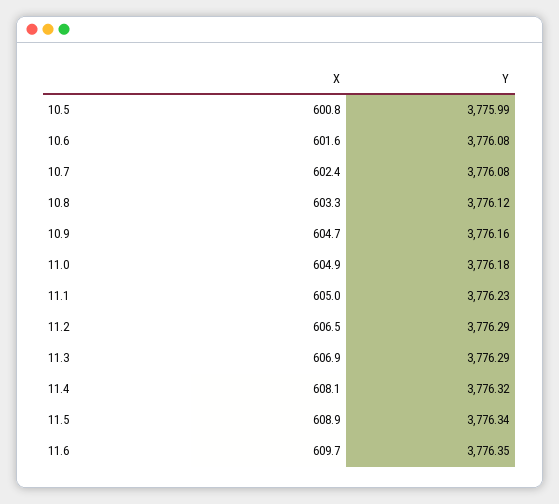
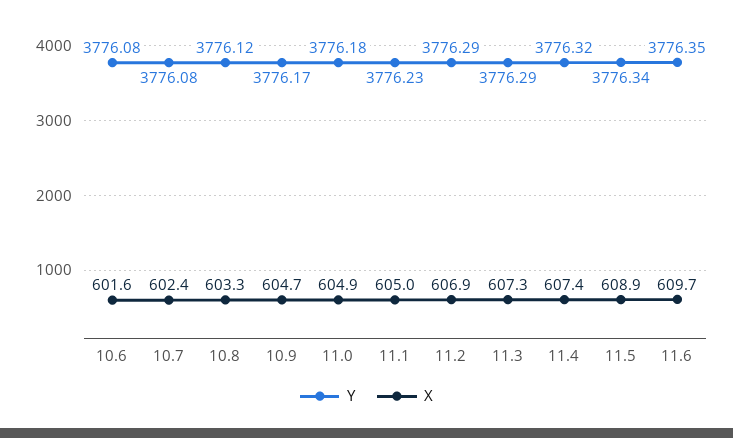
  {
    "X": {
-     "10.5": 600.8,
      "10.6": 601.6,
      "10.7": 602.4,
      "10.8": 603.3,
      "10.9": 604.7,
      "11.0": 604.9,
      "11.1": 605,
-     "11.2": 606.5,
+     "11.2": 606.9,
-     "11.3": 606.9,
+     "11.3": 607.3,
-     "11.4": 608.1,
+     "11.4": 607.4,
      "11.5": 608.9,
      "11.6": 609.7
    },
    "Y": {
-     "10.5": 3775.99,
      "10.6": 3776.08,
      "10.7": 3776.08,
      "10.8": 3776.12,
-     "10.9": 3776.16,
+     "10.9": 3776.17,
      "11.0": 3776.18,
      "11.1": 3776.23,
      "11.2": 3776.29,
      "11.3": 3776.29,
      "11.4": 3776.32,
      "11.5": 3776.34,
      "11.6": 3776.35
    }
  }

